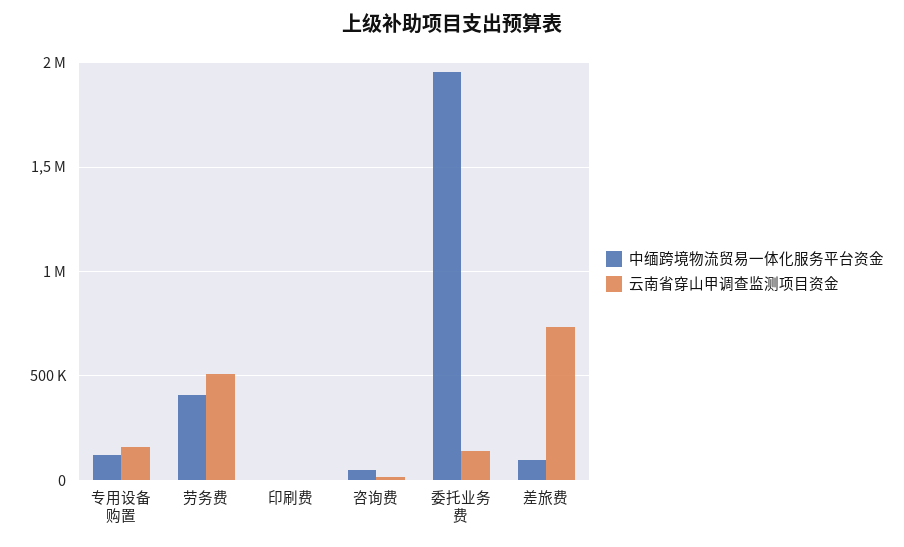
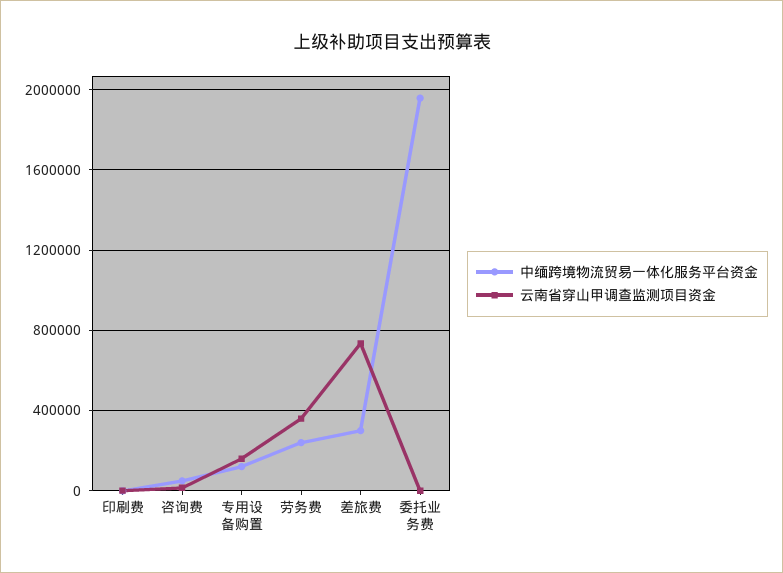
  {
    "中缅跨境物流贸易一体化服务平台资金": {
      "专用设备购置": 100000,
-     "劳务费": 400000,
+     "劳务费": 250000,
      "印刷费": 0,
      "咨询费": 50000,
      "委托业务费": 1950000,
-     "差旅费": 100000
+     "差旅费": 300000
    },
    "云南省穿山甲调查监测项目资金": {
      "专用设备购置": 150000,
-     "劳务费": 500000,
+     "劳务费": 350000,
      "印刷费": 0,
      "咨询费": 0,
-     "委托业务费": 150000,
+     "委托业务费": 0,
      "差旅费": 750000
    }
  }

